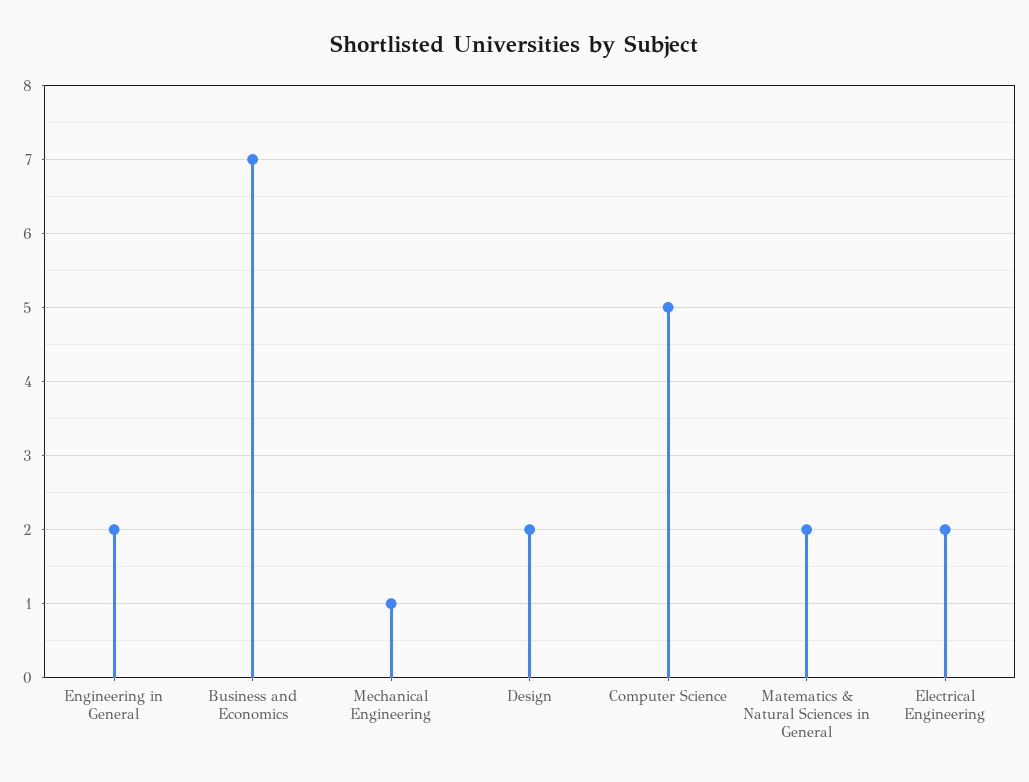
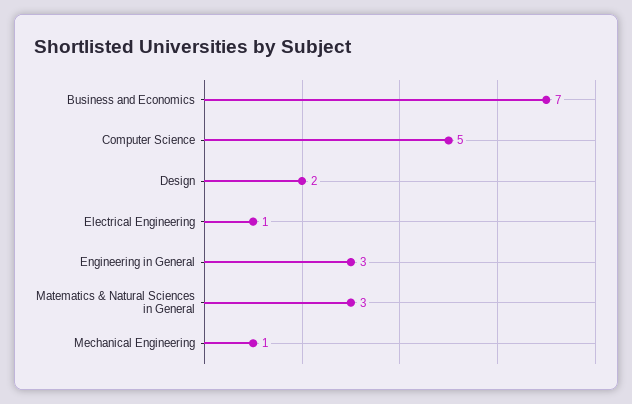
  {
-   "Engineering in General": 2,
+   "Engineering in General": 3,
    "Business and Economics": 7,
    "Mechanical Engineering": 1,
    "Design": 2,
    "Computer Science": 5,
-   "Matematics & Natural Sciences in General": 2,
+   "Matematics & Natural Sciences in General": 3,
-   "Electrical Engineering": 2
+   "Electrical Engineering": 1
  }

